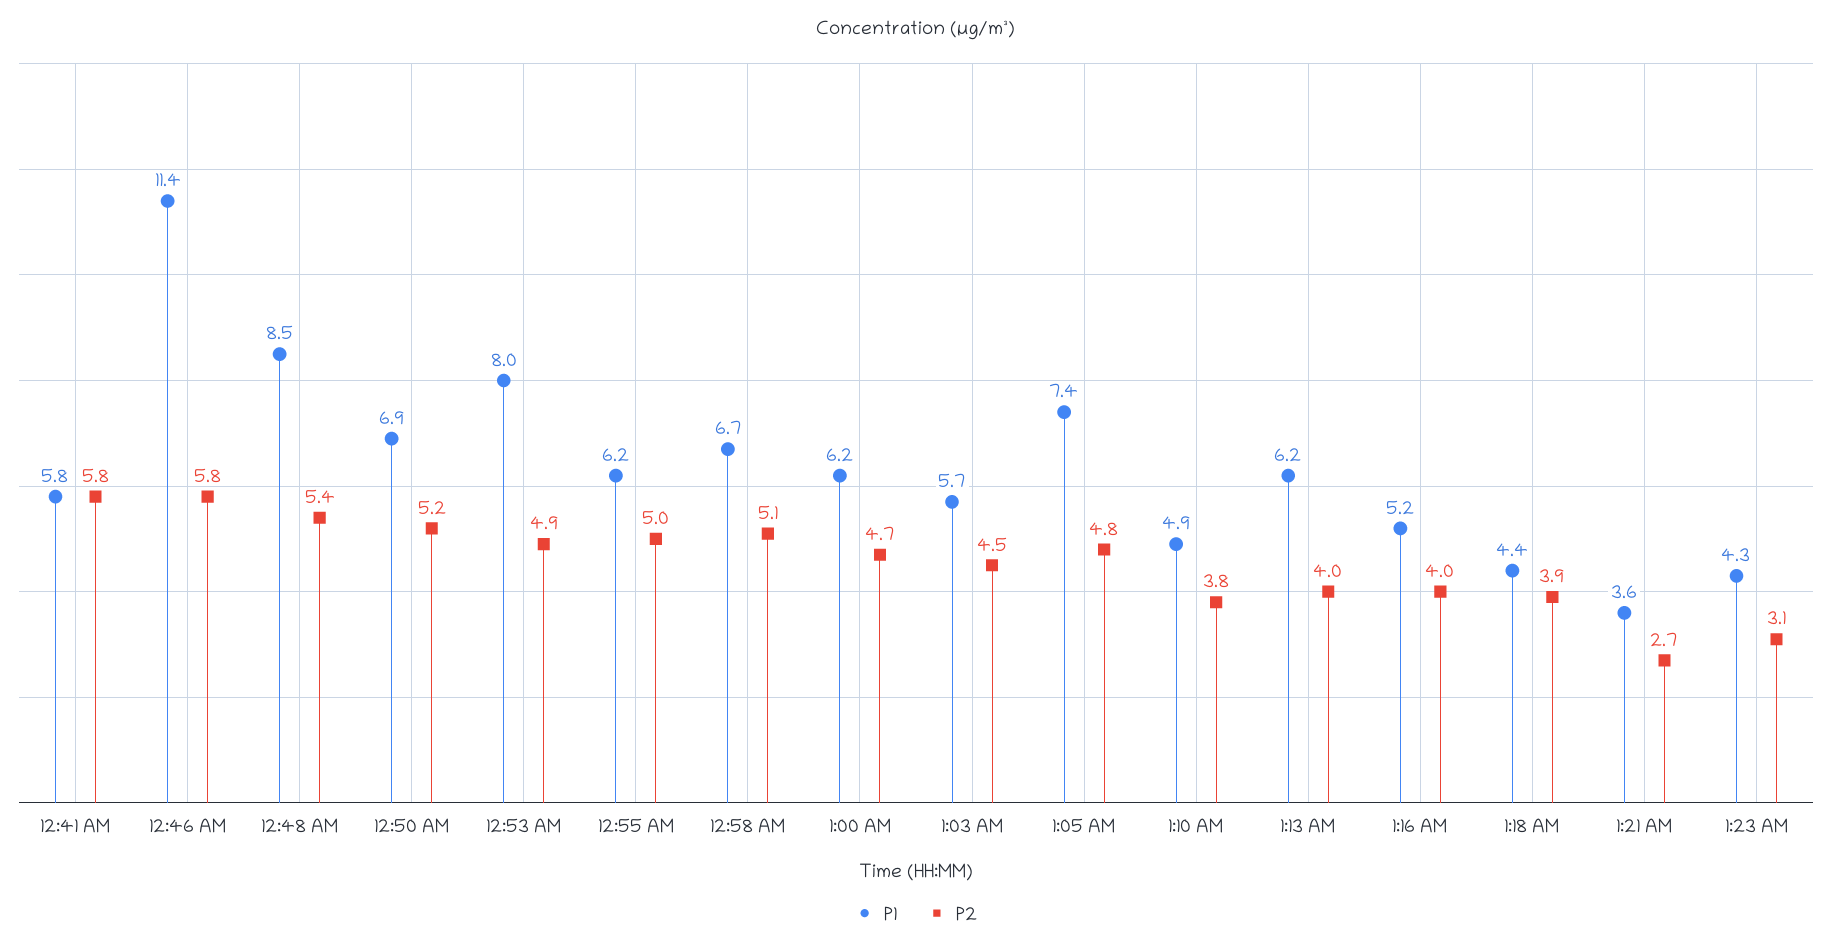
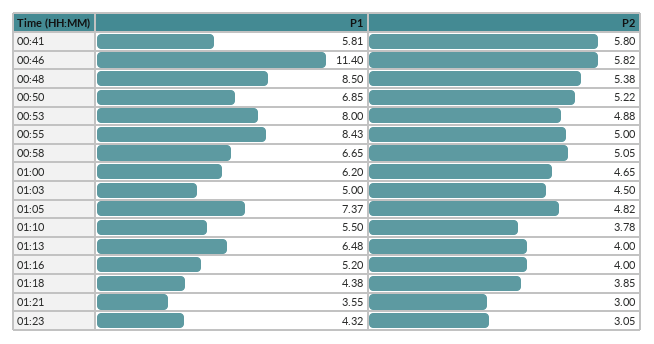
  {
    "P1": {
      "12:41 AM": 5.81,
      "12:46 AM": 11.4,
      "12:48 AM": 8.5,
      "12:50 AM": 6.85,
      "12:53 AM": 8,
-     "12:55 AM": 6.2,
+     "12:55 AM": 8.43,
      "12:58 AM": 6.65,
      "1:00 AM": 6.2,
-     "1:03 AM": 5.7,
+     "1:03 AM": 5,
      "1:05 AM": 7.37,
-     "1:10 AM": 4.9,
+     "1:10 AM": 5.5,
-     "1:13 AM": 6.2,
+     "1:13 AM": 6.48,
      "1:16 AM": 5.2,
      "1:18 AM": 4.38,
      "1:21 AM": 3.55,
      "1:23 AM": 4.32
    },
    "P2": {
      "12:41 AM": 5.8,
      "12:46 AM": 5.82,
      "12:48 AM": 5.38,
      "12:50 AM": 5.22,
      "12:53 AM": 4.88,
      "12:55 AM": 5,
      "12:58 AM": 5.05,
      "1:00 AM": 4.65,
      "1:03 AM": 4.5,
      "1:05 AM": 4.82,
      "1:10 AM": 3.78,
      "1:13 AM": 4,
      "1:16 AM": 4,
      "1:18 AM": 3.85,
-     "1:21 AM": 2.7,
+     "1:21 AM": 3,
      "1:23 AM": 3.05
    }
  }

